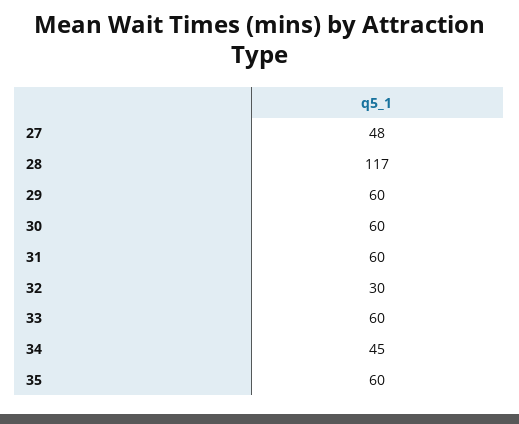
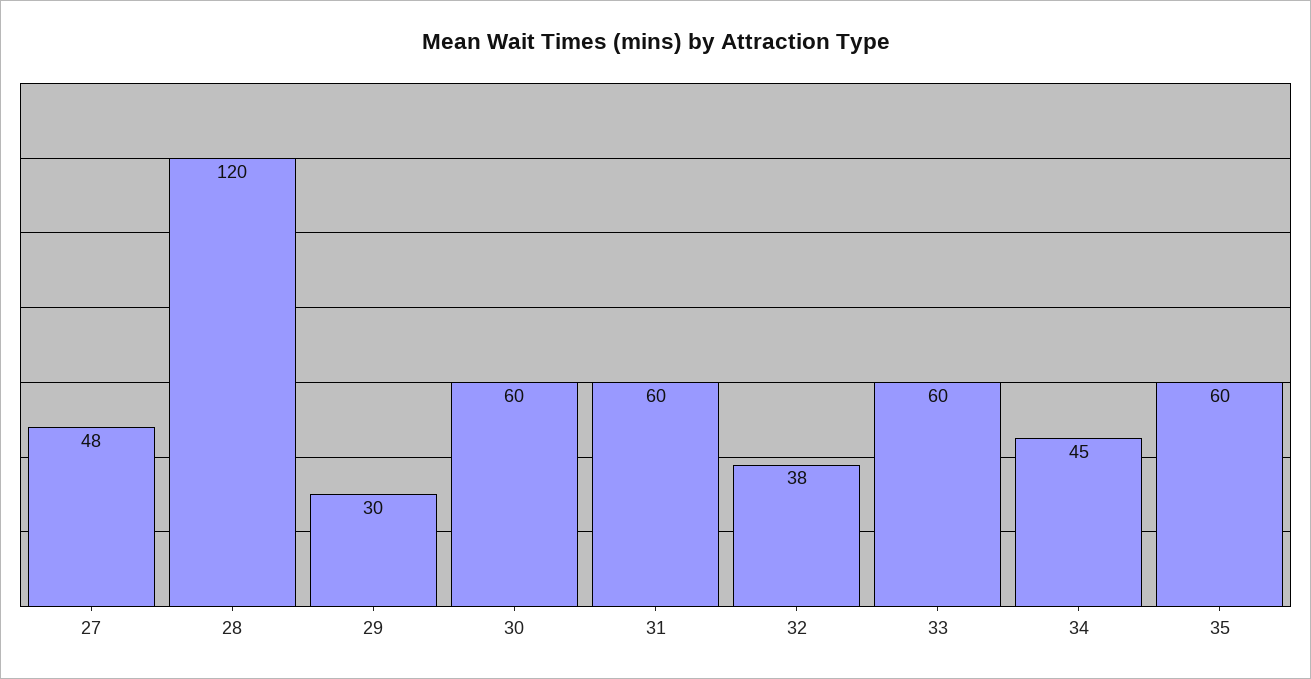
  {
    "27": 48,
-   "28": 117,
+   "28": 120,
-   "29": 60,
+   "29": 30,
    "30": 60,
    "31": 60,
-   "32": 30,
+   "32": 38,
    "33": 60,
    "34": 45,
    "35": 60
  }

